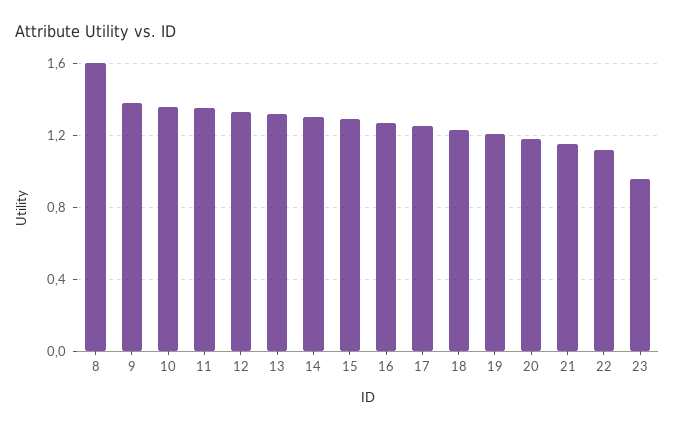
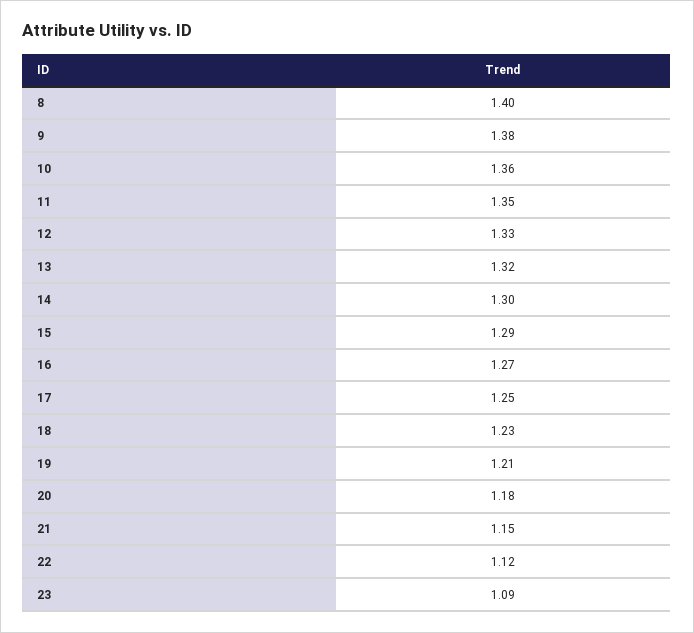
  {
-   "8": 1.6,
+   "8": 1.4,
    "9": 1.38,
    "10": 1.36,
    "11": 1.35,
    "12": 1.33,
    "13": 1.32,
    "14": 1.3,
    "15": 1.29,
    "16": 1.27,
    "17": 1.25,
    "18": 1.23,
    "19": 1.21,
    "20": 1.18,
    "21": 1.15,
    "22": 1.12,
-   "23": 0.95
+   "23": 1.09
  }

